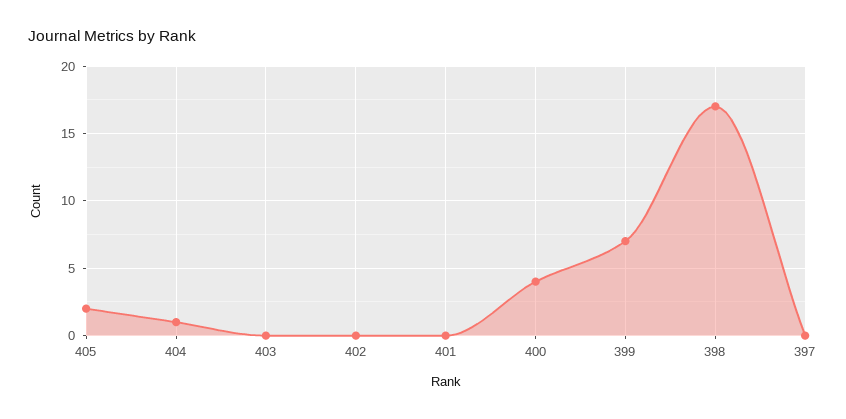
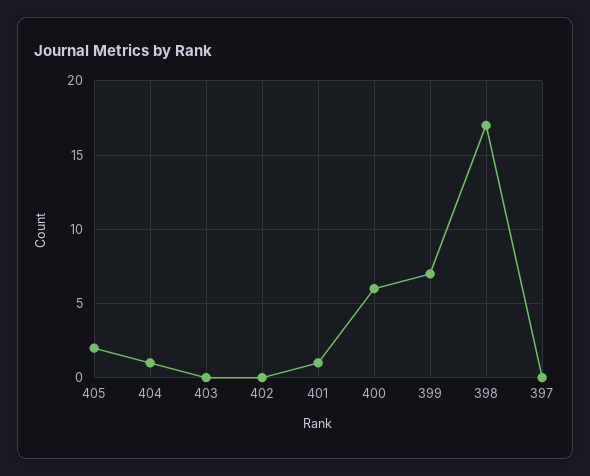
  {
    "405": 2,
    "404": 1,
    "403": 0,
    "402": 0,
-   "401": 0,
+   "401": 1,
-   "400": 4,
+   "400": 6,
    "399": 7,
    "398": 17,
    "397": 0
  }

